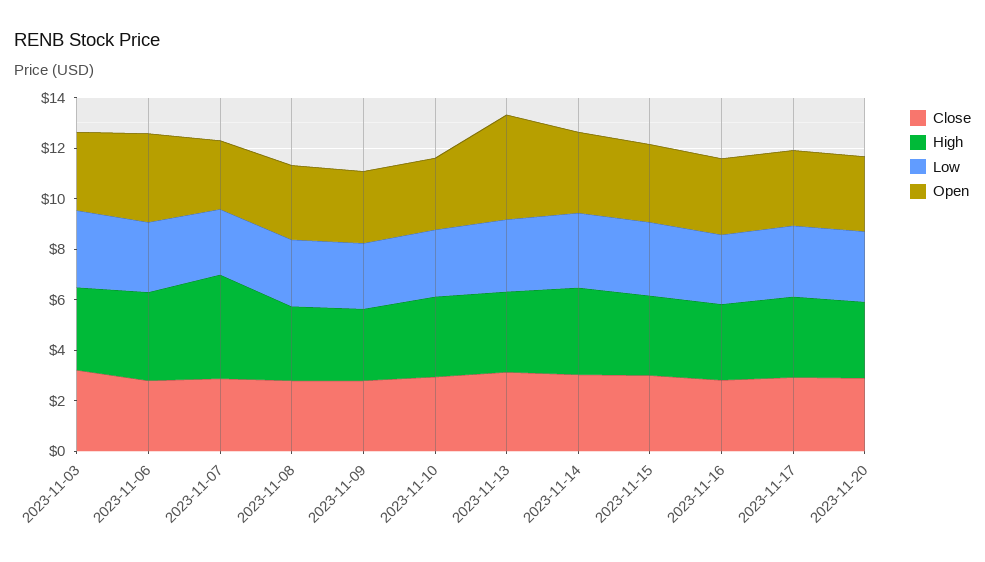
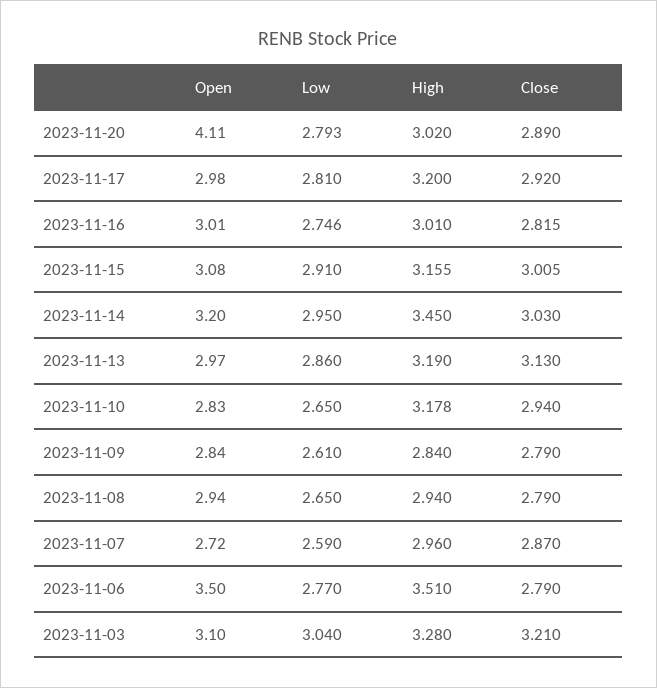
  {
    "Close": {
      "2023-11-03": 3.21,
      "2023-11-06": 2.79,
      "2023-11-07": 2.87,
      "2023-11-08": 2.79,
      "2023-11-09": 2.79,
      "2023-11-10": 2.94,
      "2023-11-13": 3.13,
      "2023-11-14": 3.03,
      "2023-11-15": 3.005,
      "2023-11-16": 2.815,
      "2023-11-17": 2.92,
      "2023-11-20": 2.89
    },
    "High": {
      "2023-11-03": 3.28,
      "2023-11-06": 3.51,
-     "2023-11-07": 4,
+     "2023-11-07": 2.96,
      "2023-11-08": 2.94,
      "2023-11-09": 2.84,
      "2023-11-10": 3.178,
      "2023-11-13": 3.19,
      "2023-11-14": 3.45,
      "2023-11-15": 3.155,
      "2023-11-16": 3.01,
      "2023-11-17": 3.2,
      "2023-11-20": 3.02
    },
    "Low": {
      "2023-11-03": 3.04,
      "2023-11-06": 2.77,
      "2023-11-07": 2.59,
      "2023-11-08": 2.65,
      "2023-11-09": 2.61,
      "2023-11-10": 2.65,
      "2023-11-13": 2.86,
      "2023-11-14": 2.95,
      "2023-11-15": 2.91,
      "2023-11-16": 2.746,
      "2023-11-17": 2.81,
      "2023-11-20": 2.793
    },
    "Open": {
      "2023-11-03": 3.1,
      "2023-11-06": 3.5,
      "2023-11-07": 2.72,
      "2023-11-08": 2.94,
      "2023-11-09": 2.84,
      "2023-11-10": 2.83,
-     "2023-11-13": 4,
+     "2023-11-13": 2.97,
      "2023-11-14": 3.2,
      "2023-11-15": 3.08,
      "2023-11-16": 3.01,
      "2023-11-17": 2.98,
-     "2023-11-20": 3
+     "2023-11-20": 4.11
    }
  }

